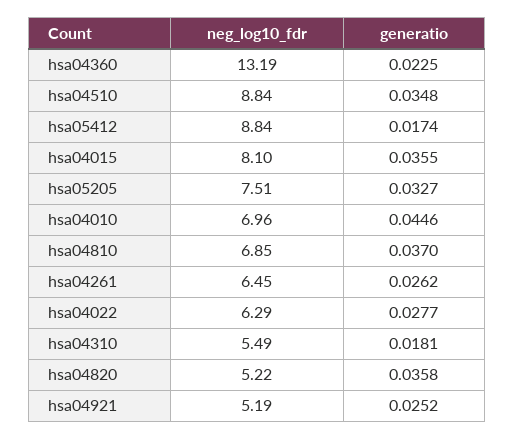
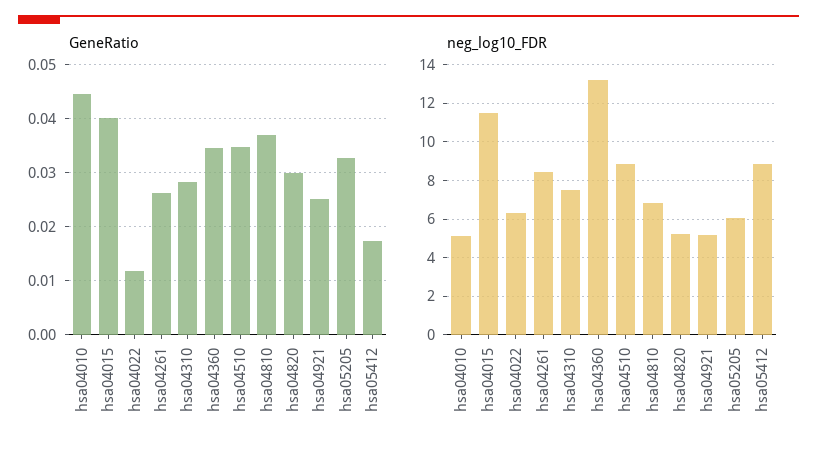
  {
    "neg_log10_fdr": {
      "hsa04360": 13.19,
      "hsa04510": 8.84,
      "hsa05412": 8.84,
-     "hsa04015": 8.1,
+     "hsa04015": 11.5,
-     "hsa05205": 7.51,
+     "hsa05205": 6,
-     "hsa04010": 6.96,
+     "hsa04010": 5,
      "hsa04810": 6.85,
-     "hsa04261": 6.45,
+     "hsa04261": 8.5,
      "hsa04022": 6.29,
-     "hsa04310": 5.49,
+     "hsa04310": 7.5,
      "hsa04820": 5.22,
      "hsa04921": 5.19
    },
    "generatio": {
-     "hsa04360": 0.0225,
+     "hsa04360": 0.034,
      "hsa04510": 0.0348,
      "hsa05412": 0.0174,
-     "hsa04015": 0.0355,
+     "hsa04015": 0.04,
      "hsa05205": 0.0327,
      "hsa04010": 0.0446,
      "hsa04810": 0.037,
      "hsa04261": 0.0262,
-     "hsa04022": 0.0277,
+     "hsa04022": 0.012,
-     "hsa04310": 0.0181,
+     "hsa04310": 0.028,
-     "hsa04820": 0.0358,
+     "hsa04820": 0.03,
      "hsa04921": 0.0252
    }
  }

